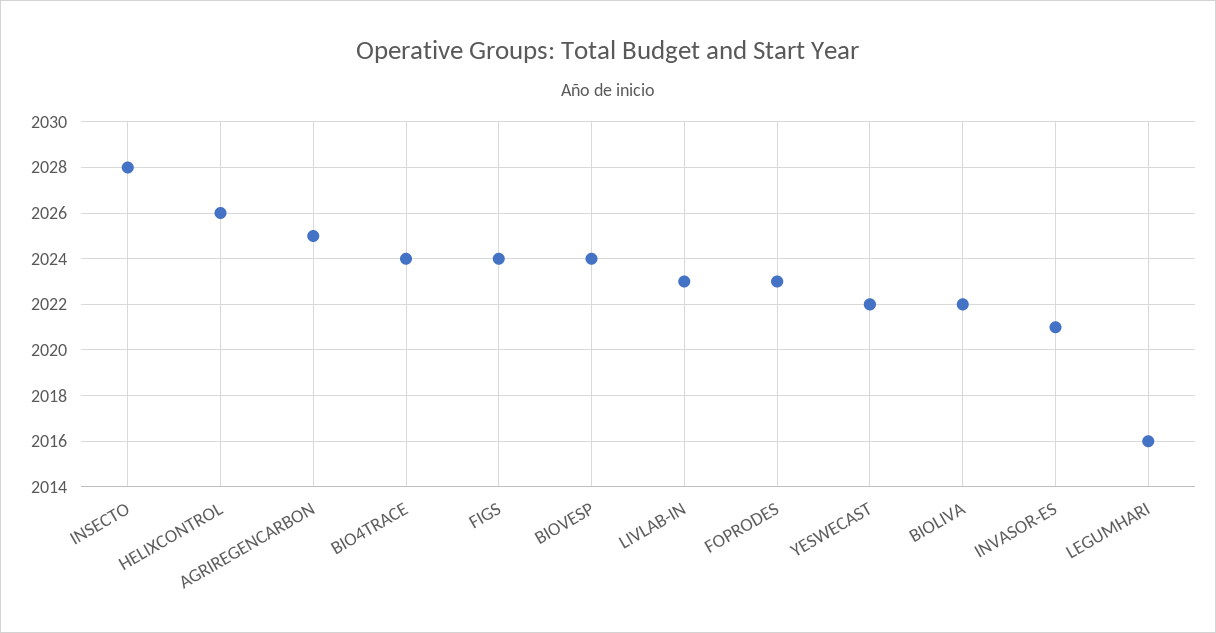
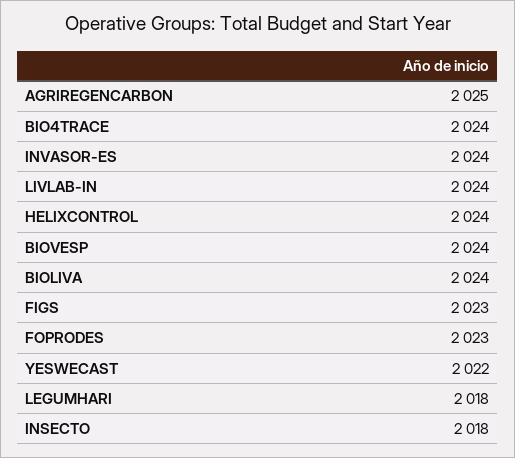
  {
-   "INSECTO": 2028,
+   "INSECTO": 2018,
-   "HELIXCONTROL": 2026,
+   "HELIXCONTROL": 2024,
    "AGRIREGENCARBON": 2025,
    "BIO4TRACE": 2024,
-   "FIGS": 2024,
+   "FIGS": 2023,
    "BIOVESP": 2024,
-   "LIVLAB-IN": 2023,
+   "LIVLAB-IN": 2024,
    "FOPRODES": 2023,
    "YESWECAST": 2022,
-   "BIOLIVA": 2022,
+   "BIOLIVA": 2024,
-   "INVASOR-ES": 2021,
+   "INVASOR-ES": 2024,
-   "LEGUMHARI": 2016
+   "LEGUMHARI": 2018
  }

